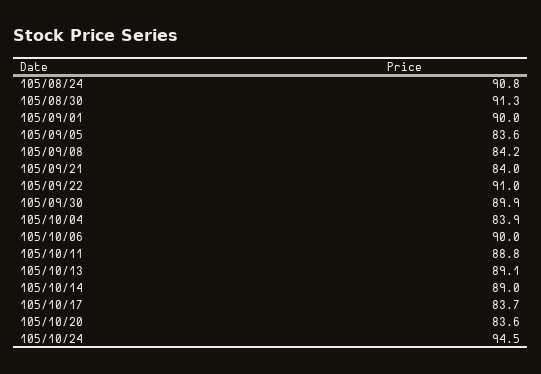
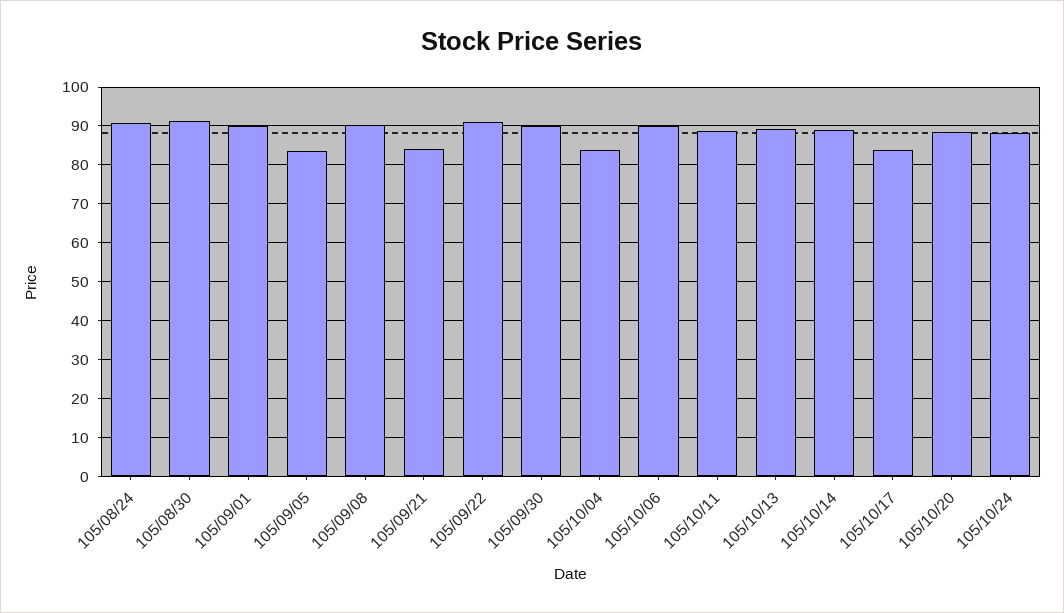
  {
    "105/08/24": 90.8,
    "105/08/30": 91.3,
    "105/09/01": 90,
    "105/09/05": 83.6,
-   "105/09/08": 84.2,
+   "105/09/08": 90,
    "105/09/21": 84,
    "105/09/22": 91,
    "105/09/30": 89.9,
    "105/10/04": 83.9,
    "105/10/06": 90,
    "105/10/11": 88.8,
    "105/10/13": 89.1,
    "105/10/14": 89,
    "105/10/17": 83.7,
-   "105/10/20": 83.6,
+   "105/10/20": 88,
-   "105/10/24": 94.5
+   "105/10/24": 88
  }

